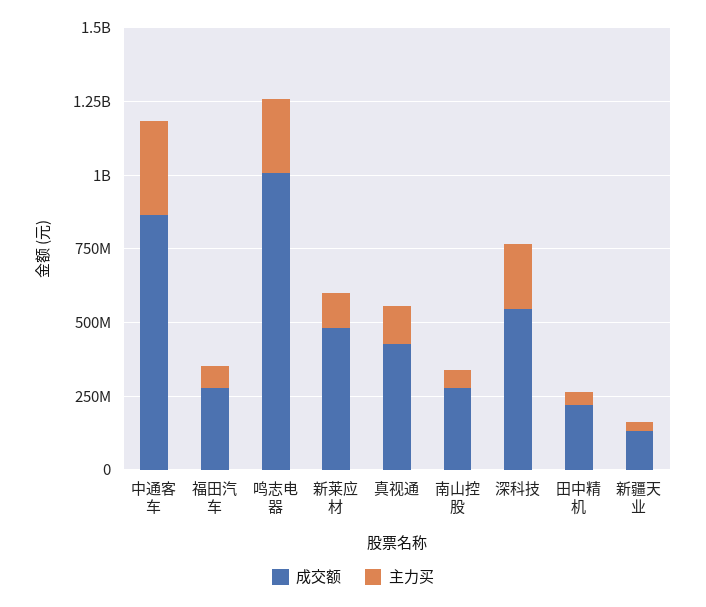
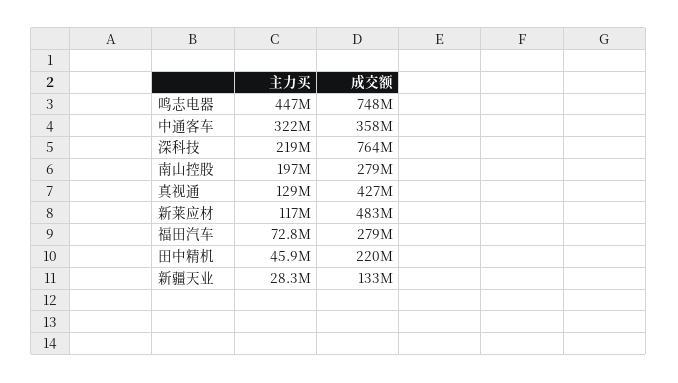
  {
    "成交额": {
-     "中通客车": 850000000,
+     "中通客车": 358000000,
      "福田汽车": 279000000,
-     "鸣志电器": 1000000000,
+     "鸣志电器": 748000000,
      "新莱应材": 483000000,
      "真视通": 427000000,
      "南山控股": 279000000,
-     "深科技": 550000000,
+     "深科技": 764000000,
      "田中精机": 220000000,
      "新疆天业": 133000000
    },
    "主力买": {
      "中通客车": 322000000,
      "福田汽车": 72800000,
-     "鸣志电器": 250000000,
+     "鸣志电器": 447000000,
      "新莱应材": 117000000,
      "真视通": 129000000,
-     "南山控股": 50000000,
+     "南山控股": 197000000,
      "深科技": 219000000,
      "田中精机": 45900000,
      "新疆天业": 28300000
    }
  }

